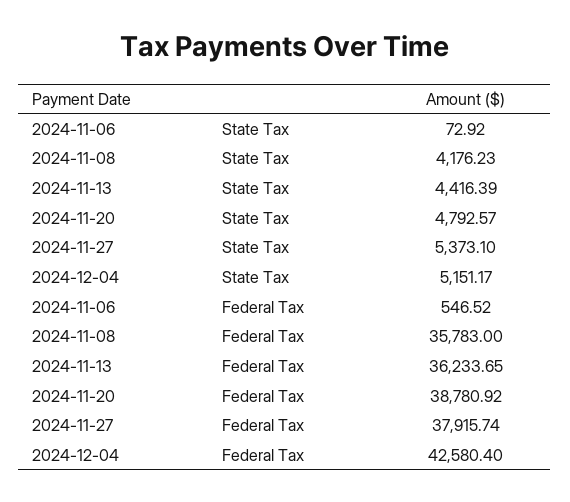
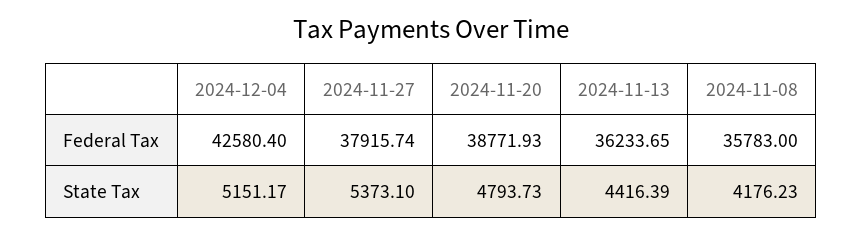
  {
-   "2024-11-06": {
-     "State Tax": 72.92,
-     "Federal Tax": 546.52
-   },
    "2024-11-08": {
      "State Tax": 4176.23,
      "Federal Tax": 35783
    },
    "2024-11-13": {
      "State Tax": 4416.39,
      "Federal Tax": 36233.65
    },
    "2024-11-20": {
-     "State Tax": 4792.57,
+     "State Tax": 4793.73,
-     "Federal Tax": 38780.92
+     "Federal Tax": 38771.93
    },
    "2024-11-27": {
      "State Tax": 5373.1,
      "Federal Tax": 37915.74
    },
    "2024-12-04": {
      "State Tax": 5151.17,
      "Federal Tax": 42580.4
    }
  }

